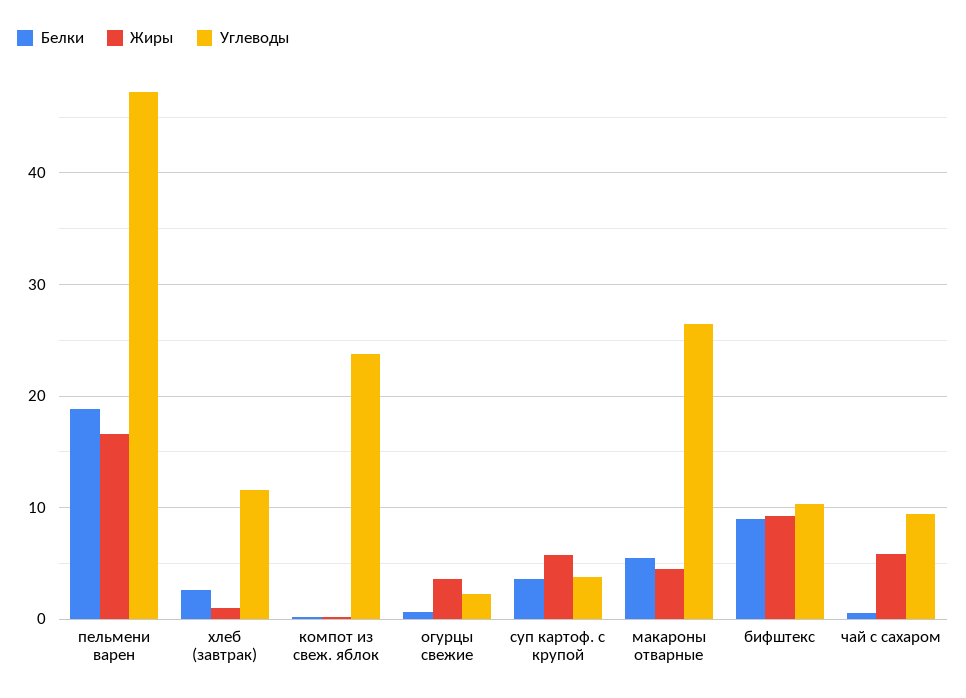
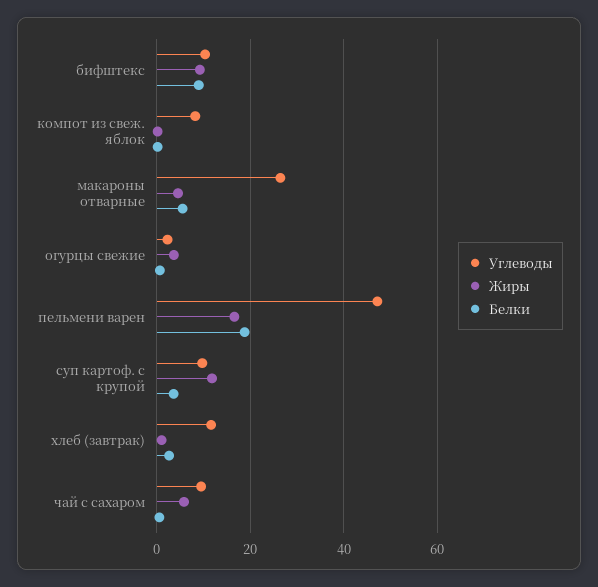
  {
    "Белки": {
      "пельмени варен": 19,
      "хлеб (завтрак)": 3,
      "компот из свеж. яблок": 0,
      "огурцы свежие": 1,
      "суп картоф. с крупой": 4,
      "макароны отварные": 6,
      "бифштекс": 9,
      "чай с сахаром": 1
    },
    "Жиры": {
      "пельмени варен": 17,
      "хлеб (завтрак)": 1,
      "компот из свеж. яблок": 0,
      "огурцы свежие": 4,
-     "суп картоф. с крупой": 6,
+     "суп картоф. с крупой": 12,
      "макароны отварные": 5,
      "бифштекс": 9,
      "чай с сахаром": 6
    },
    "Углеводы": {
      "пельмени варен": 47,
      "хлеб (завтрак)": 12,
-     "компот из свеж. яблок": 24,
+     "компот из свеж. яблок": 8,
      "огурцы свежие": 2,
-     "суп картоф. с крупой": 4,
+     "суп картоф. с крупой": 10,
      "макароны отварные": 26,
      "бифштекс": 10,
      "чай с сахаром": 9
    }
  }

